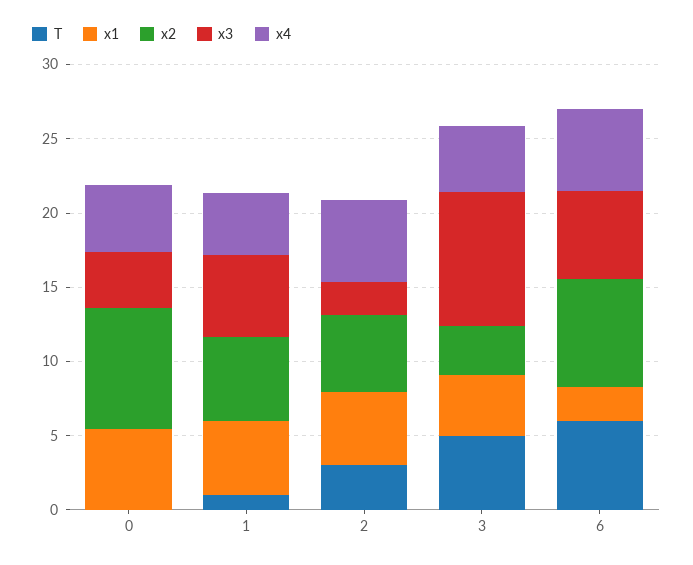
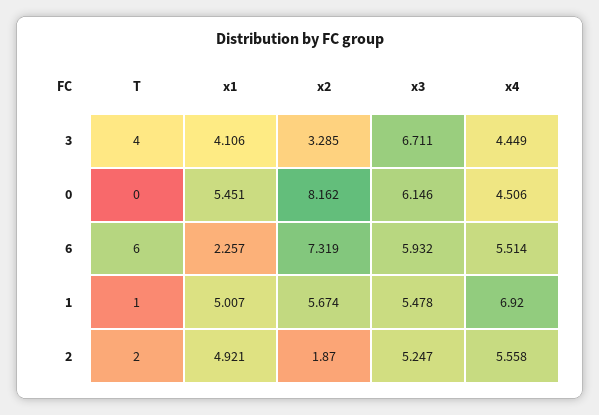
  {
    "T": {
      "0": 0,
      "1": 1,
-     "2": 3,
+     "2": 2,
-     "3": 5,
+     "3": 4,
      "6": 6
    },
    "x1": {
      "0": 5.451,
      "1": 5.007,
      "2": 4.921,
      "3": 4.106,
      "6": 2.257
    },
    "x2": {
      "0": 8.162,
      "1": 5.674,
-     "2": 5,
+     "2": 1.87,
      "3": 3.285,
      "6": 7.319
    },
    "x3": {
-     "0": 4,
+     "0": 6.146,
      "1": 5.478,
-     "2": 2,
+     "2": 5.247,
-     "3": 9,
+     "3": 6.711,
      "6": 5.932
    },
    "x4": {
      "0": 4.506,
-     "1": 4,
+     "1": 6.92,
      "2": 5.558,
      "3": 4.449,
      "6": 5.514
    }
  }

